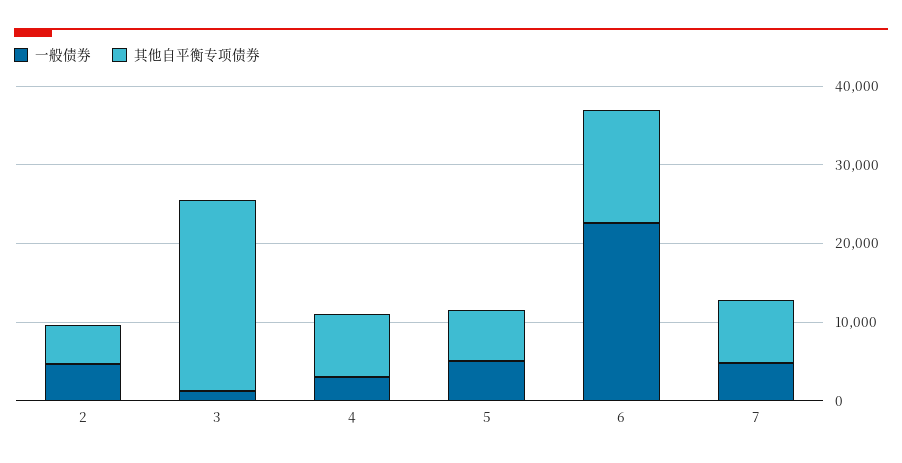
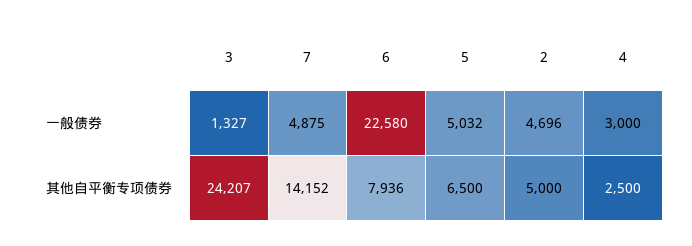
  {
    "一般债券": {
      "2": 4696,
      "3": 1327,
      "4": 3000,
      "5": 5032,
      "6": 22580,
      "7": 4875
    },
    "其他自平衡专项债券": {
      "2": 5000,
      "3": 24207,
-     "4": 8000,
+     "4": 2500,
      "5": 6500,
-     "6": 14000,
+     "6": 7936,
-     "7": 8000
+     "7": 14152
    }
  }

